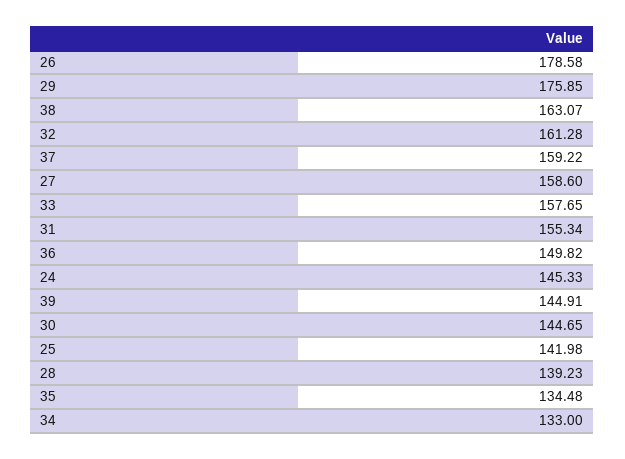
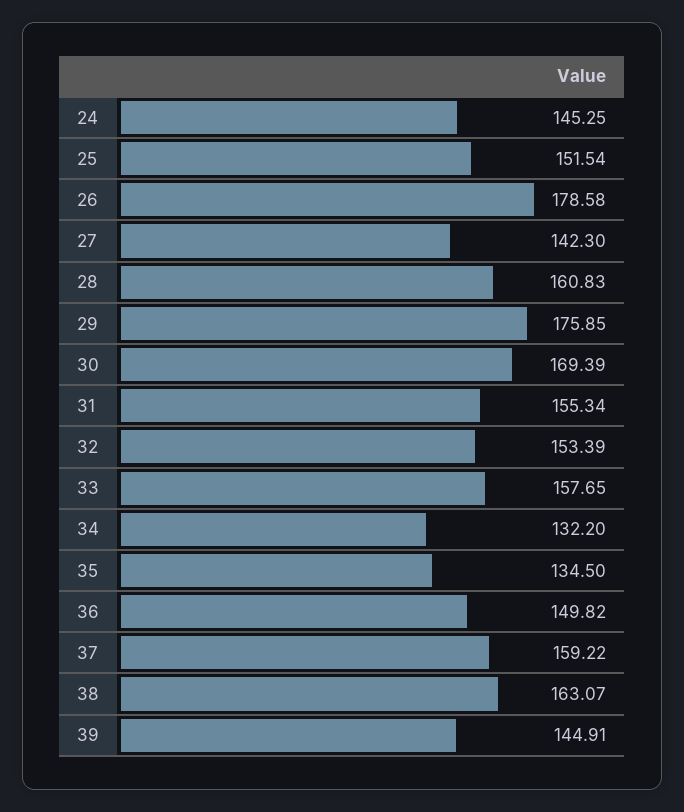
  {
    "26": 178.58,
    "29": 175.85,
    "38": 163.07,
-   "32": 161.28,
+   "32": 153.39,
    "37": 159.22,
-   "27": 158.6,
+   "27": 142.3,
    "33": 157.65,
    "31": 155.34,
    "36": 149.82,
-   "24": 145.33,
+   "24": 145.25,
    "39": 144.91,
-   "30": 144.65,
+   "30": 169.39,
-   "25": 141.98,
+   "25": 151.54,
-   "28": 139.23,
+   "28": 160.83,
-   "35": 134.48,
+   "35": 134.5,
-   "34": 133
+   "34": 132.2
  }

